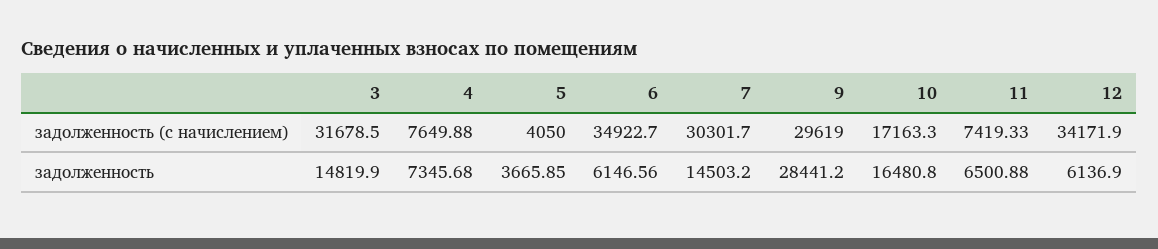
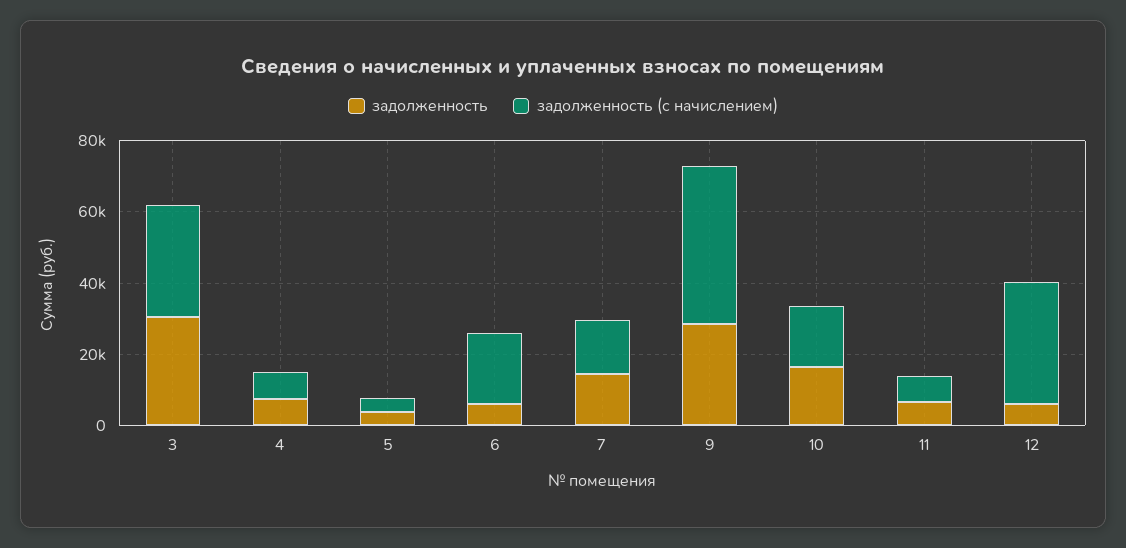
  {
    "задолженность (с начислением)": {
      "3": 31678.5,
      "4": 7649.88,
      "5": 4050,
-     "6": 34922.7,
+     "6": 20000,
-     "7": 30301.7,
+     "7": 15000,
-     "9": 29619,
+     "9": 45000,
      "10": 17163.3,
      "11": 7419.33,
      "12": 34171.9
    },
    "задолженность": {
-     "3": 14819.9,
+     "3": 30000,
      "4": 7345.68,
      "5": 3665.85,
      "6": 6146.56,
      "7": 14503.2,
      "9": 28441.2,
      "10": 16480.8,
      "11": 6500.88,
      "12": 6136.9
    }
  }

